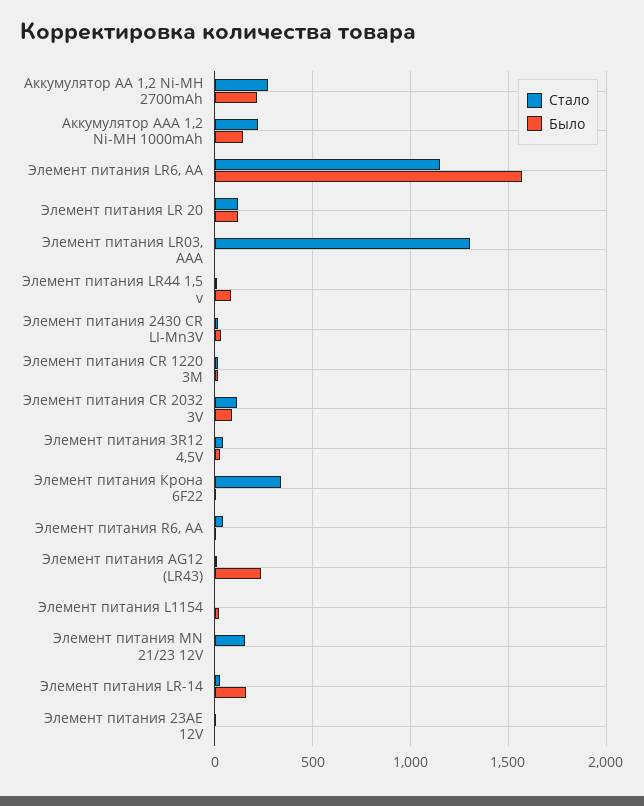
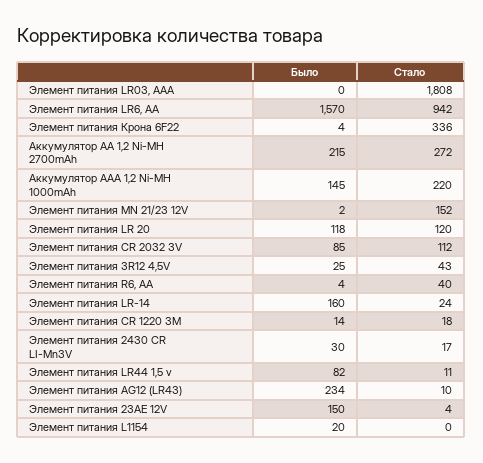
  {
    "Стало": {
      "Аккумулятор АА 1,2 Ni-MH 2700mAh": 272,
      "Аккумулятор ААА 1,2 Ni-MH 1000mAh": 220,
-     "Элемент питания LR6, AA": 1150,
+     "Элемент питания LR6, AA": 942,
      "Элемент питания LR 20": 120,
-     "Элемент питания LR03, AAА": 1300,
+     "Элемент питания LR03, AAА": 1808,
      "Элемент питания LR44 1,5 v": 11,
      "Элемент питания 2430 СR LI-Mn3V": 17,
      "Элемент питания CR 1220 3М": 18,
      "Элемент питания CR 2032 3V": 112,
      "Элемент питания 3R12 4,5V": 43,
      "Элемент питания Крона 6F22": 336,
      "Элемент питания R6, AA": 40,
      "Элемент питания AG12 (LR43)": 10,
      "Элемент питания L1154": 0,
      "Элемент питания MN 21/23 12V": 152,
      "Элемент питания LR-14": 24,
      "Элемент питания 23AE 12V": 4
    },
    "Было": {
      "Аккумулятор АА 1,2 Ni-MH 2700mAh": 215,
      "Аккумулятор ААА 1,2 Ni-MH 1000mAh": 145,
      "Элемент питания LR6, AA": 1570,
      "Элемент питания LR 20": 118,
      "Элемент питания LR03, AAА": 0,
      "Элемент питания LR44 1,5 v": 82,
      "Элемент питания 2430 СR LI-Mn3V": 30,
      "Элемент питания CR 1220 3М": 14,
      "Элемент питания CR 2032 3V": 85,
      "Элемент питания 3R12 4,5V": 25,
      "Элемент питания Крона 6F22": 4,
      "Элемент питания R6, AA": 4,
      "Элемент питания AG12 (LR43)": 234,
      "Элемент питания L1154": 20,
      "Элемент питания MN 21/23 12V": 2,
      "Элемент питания LR-14": 160,
-     "Элемент питания 23AE 12V": 0
+     "Элемент питания 23AE 12V": 150
    }
  }

